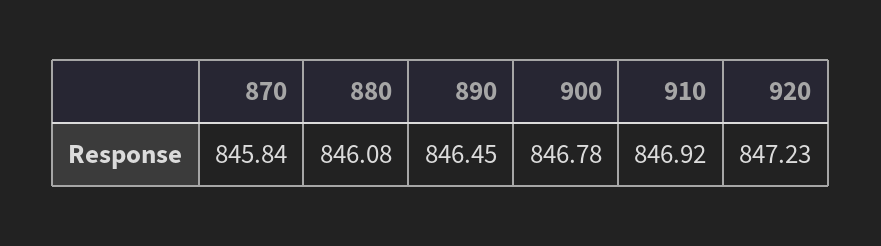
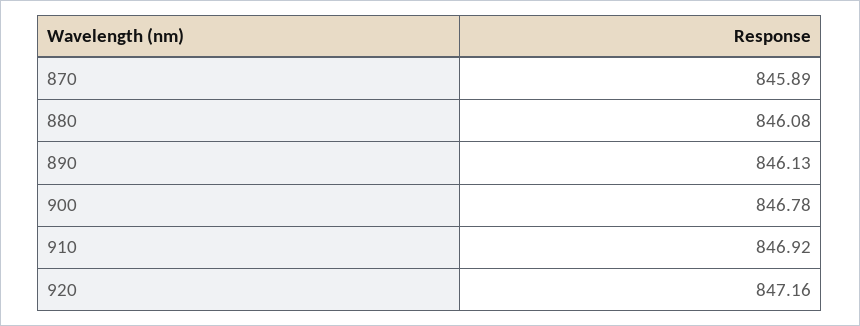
  {
-   "870": 845.84,
+   "870": 845.89,
    "880": 846.08,
-   "890": 846.45,
+   "890": 846.13,
    "900": 846.78,
    "910": 846.92,
-   "920": 847.23
+   "920": 847.16
  }

